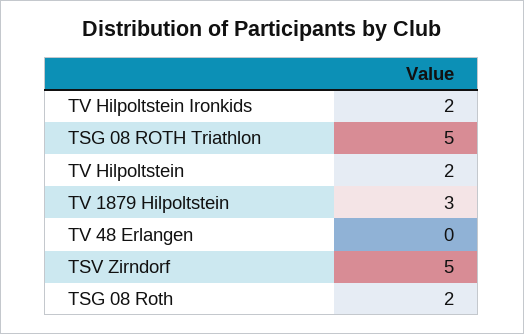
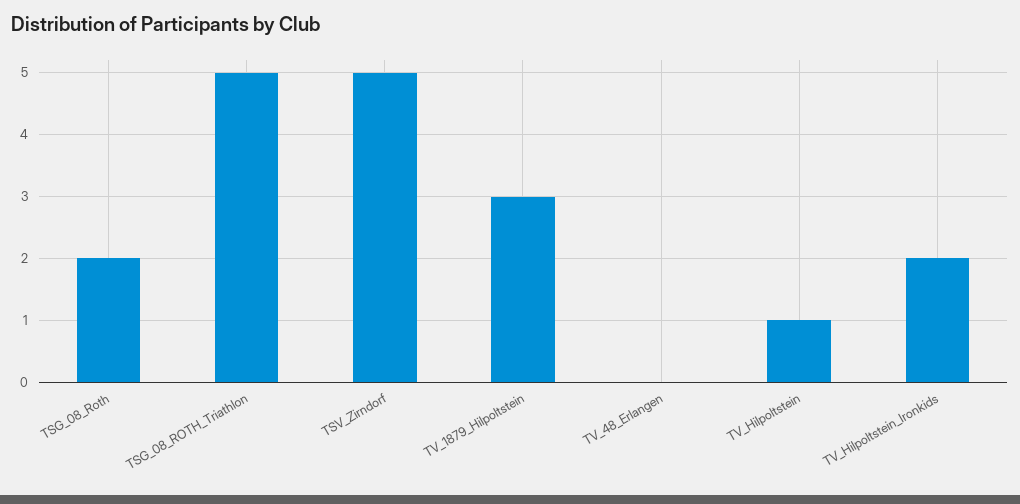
  {
    "TV Hilpoltstein Ironkids": 2,
    "TSG 08 ROTH Triathlon": 5,
-   "TV Hilpoltstein": 2,
+   "TV Hilpoltstein": 1,
    "TV 1879 Hilpoltstein": 3,
    "TV 48 Erlangen": 0,
    "TSV Zirndorf": 5,
    "TSG 08 Roth": 2
  }

